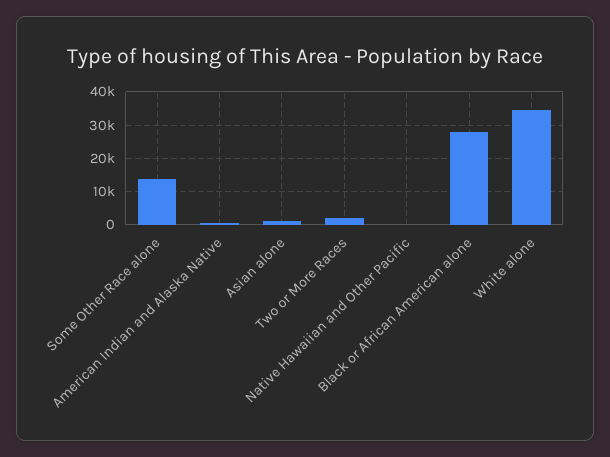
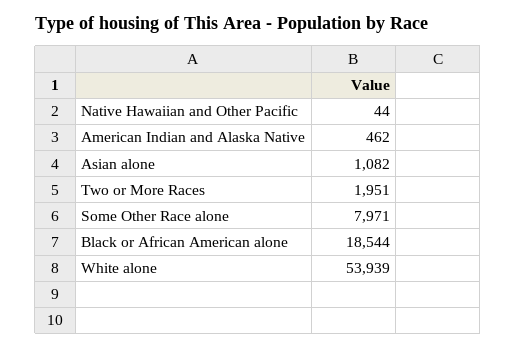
  {
-   "Some Other Race alone": 14000,
+   "Some Other Race alone": 7971,
    "American Indian and Alaska Native": 462,
    "Asian alone": 1082,
    "Two or More Races": 1951,
    "Native Hawaiian and Other Pacific": 44,
-   "Black or African American alone": 28000,
+   "Black or African American alone": 18544,
-   "White alone": 34000
+   "White alone": 53939
  }

